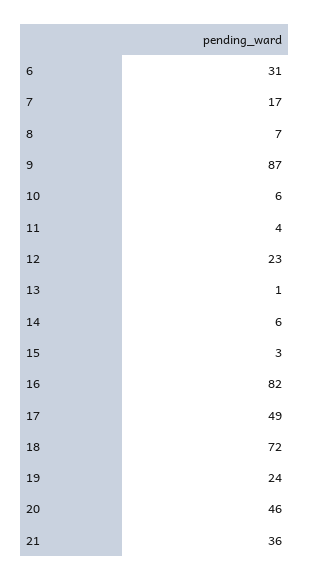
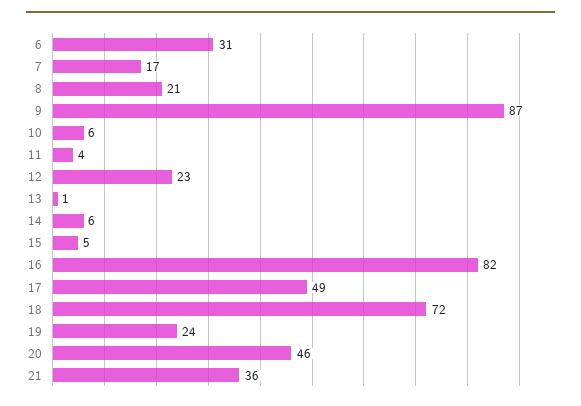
  {
    "6": 31,
    "7": 17,
-   "8": 7,
+   "8": 21,
    "9": 87,
    "10": 6,
    "11": 4,
    "12": 23,
    "13": 1,
    "14": 6,
-   "15": 3,
+   "15": 5,
    "16": 82,
    "17": 49,
    "18": 72,
    "19": 24,
    "20": 46,
    "21": 36
  }

